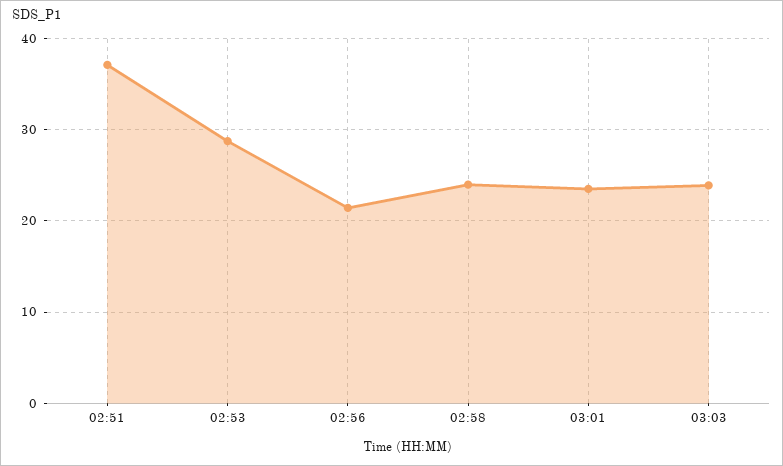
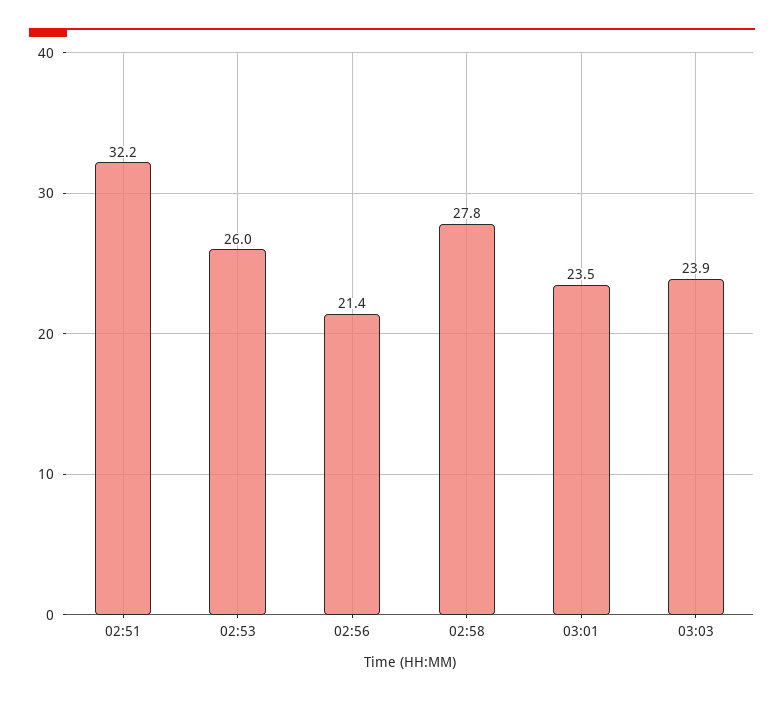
  {
-   "02:51": 37,
+   "02:51": 32.2,
-   "02:53": 29,
+   "02:53": 26,
    "02:56": 21.4,
-   "02:58": 24,
+   "02:58": 27.8,
    "03:01": 23.5,
    "03:03": 23.9
  }

